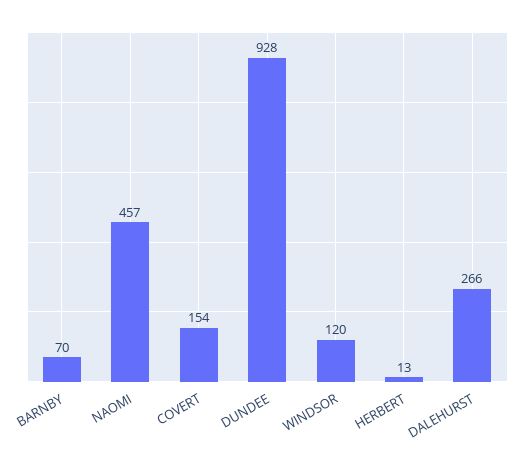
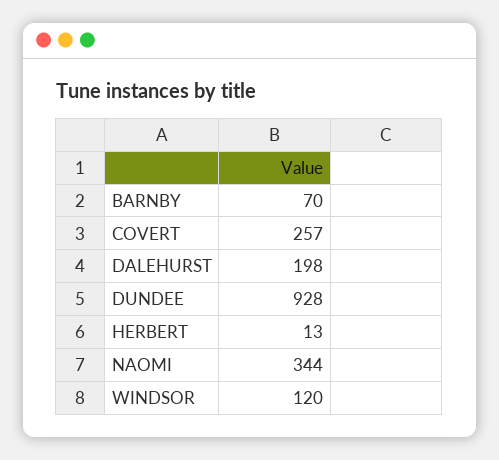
  {
    "BARNBY": 70,
-   "NAOMI": 457,
+   "NAOMI": 344,
-   "COVERT": 154,
+   "COVERT": 257,
    "DUNDEE": 928,
    "WINDSOR": 120,
    "HERBERT": 13,
-   "DALEHURST": 266
+   "DALEHURST": 198
  }

